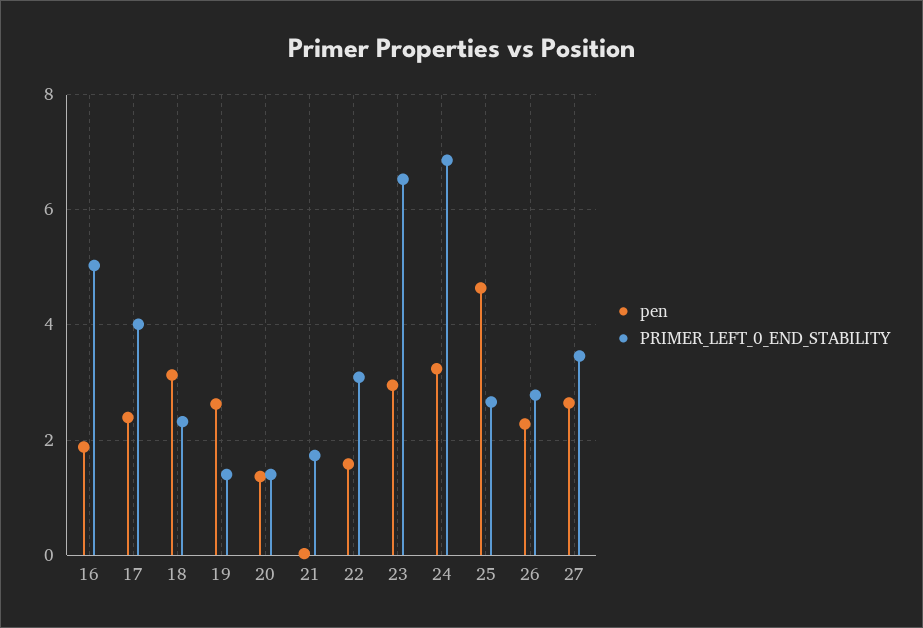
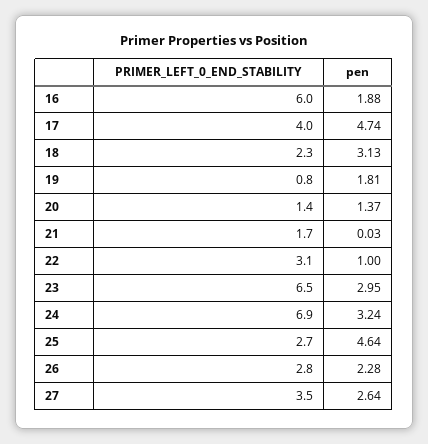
  {
    "pen": {
      "16": 1.88,
-     "17": 2.4,
+     "17": 4.74,
      "18": 3.13,
-     "19": 2.6,
+     "19": 1.81,
      "20": 1.37,
      "21": 0.03,
-     "22": 1.6,
+     "22": 1,
      "23": 2.95,
      "24": 3.24,
      "25": 4.64,
      "26": 2.28,
      "27": 2.64
    },
    "PRIMER_LEFT_0_END_STABILITY": {
-     "16": 5,
+     "16": 6,
      "17": 4,
      "18": 2.3,
-     "19": 1.4,
+     "19": 0.8,
      "20": 1.4,
      "21": 1.7,
      "22": 3.1,
      "23": 6.5,
      "24": 6.9,
      "25": 2.7,
      "26": 2.8,
      "27": 3.5
    }
  }

